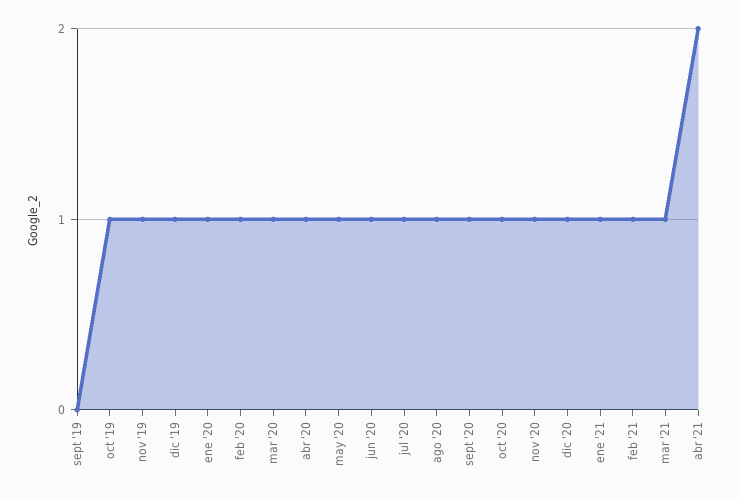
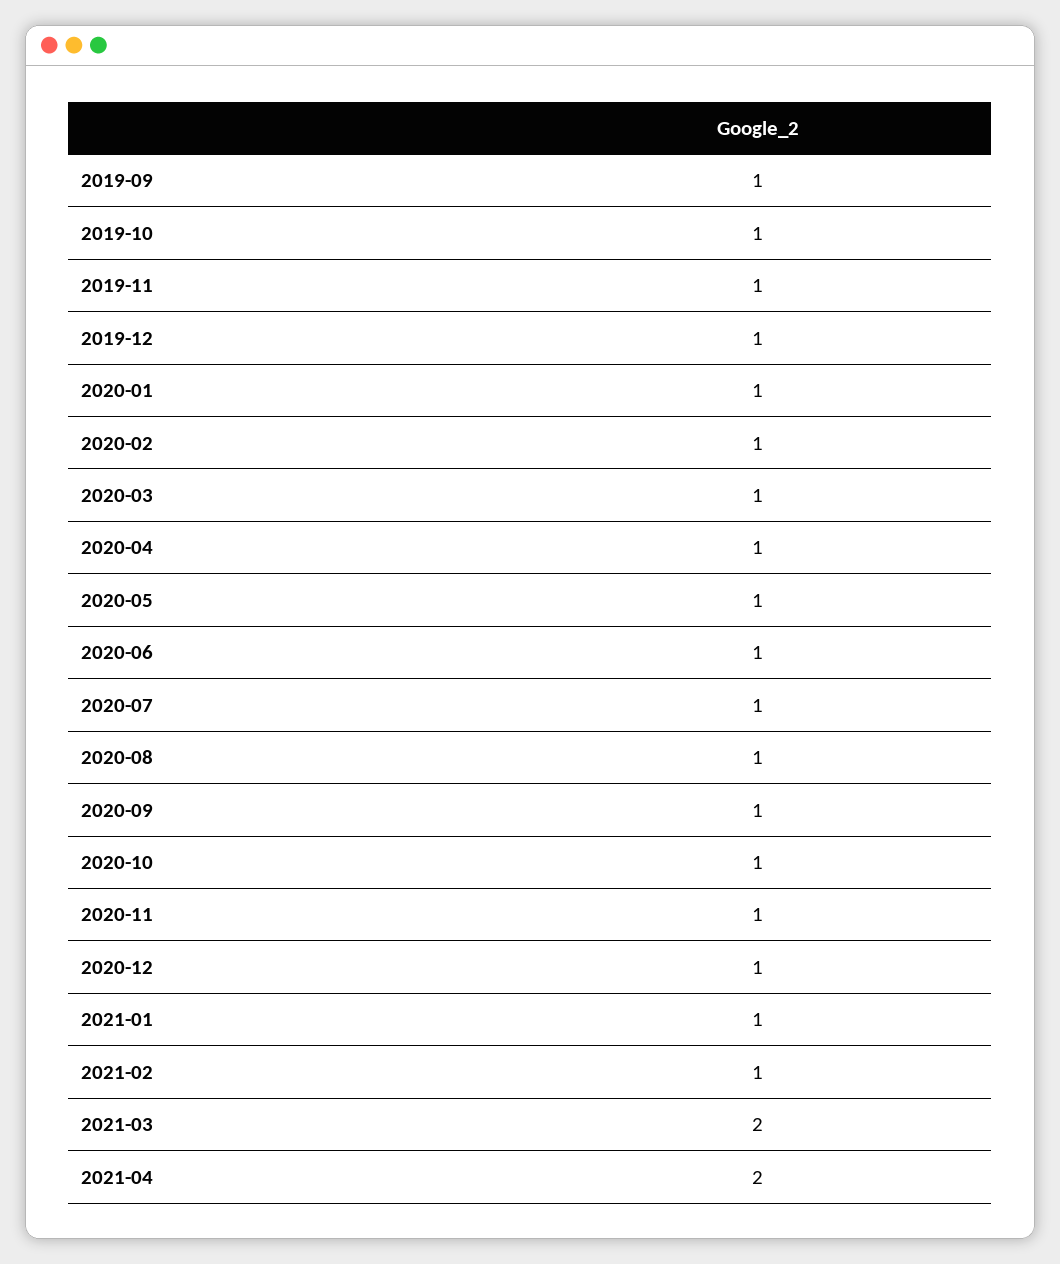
  {
-   "sept '19": 0,
+   "sept '19": 1,
    "oct '19": 1,
    "nov '19": 1,
    "dic '19": 1,
    "ene '20": 1,
    "feb '20": 1,
    "mar '20": 1,
    "abr '20": 1,
    "may '20": 1,
    "jun '20": 1,
    "jul '20": 1,
    "ago '20": 1,
    "sept '20": 1,
    "oct '20": 1,
    "nov '20": 1,
    "dic '20": 1,
    "ene '21": 1,
    "feb '21": 1,
-   "mar '21": 1,
+   "mar '21": 2,
    "abr '21": 2
  }

